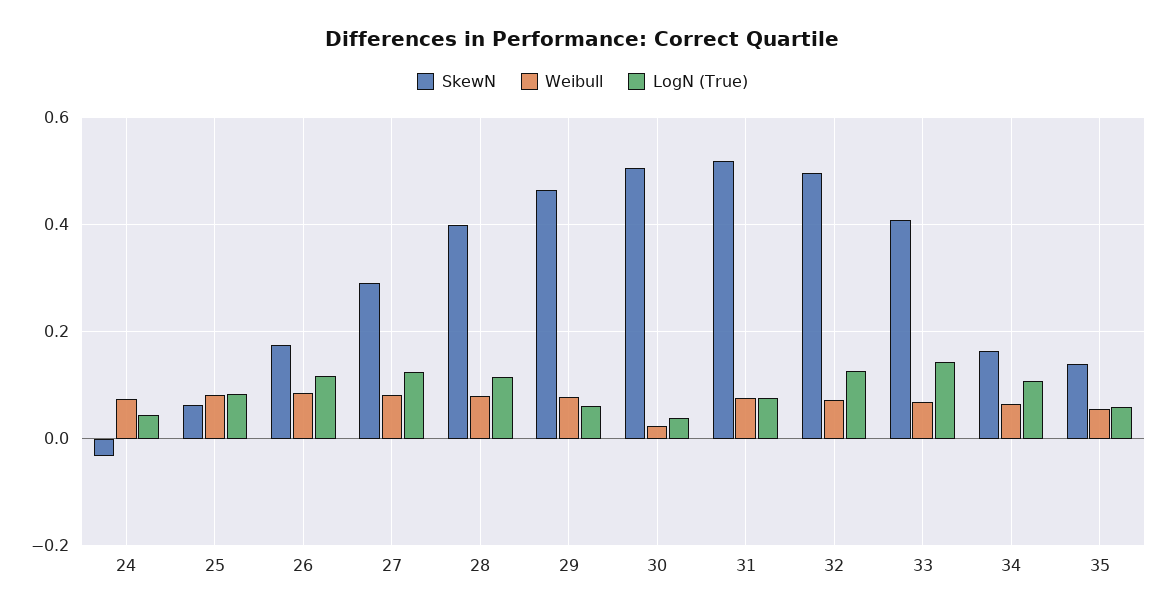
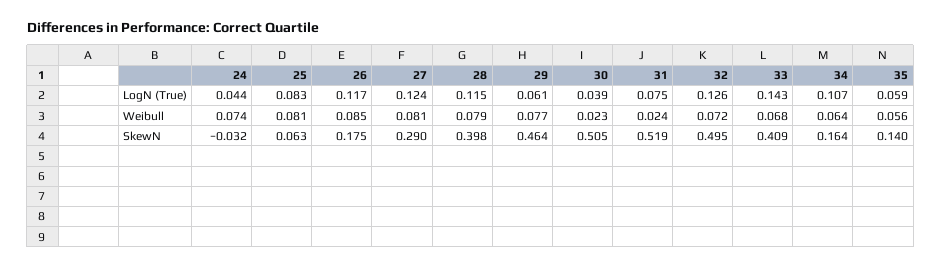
  {
    "SkewN": {
      "24": -0.032,
      "25": 0.063,
      "26": 0.175,
      "27": 0.29,
      "28": 0.398,
      "29": 0.464,
      "30": 0.505,
      "31": 0.519,
      "32": 0.495,
      "33": 0.409,
      "34": 0.164,
      "35": 0.14
    },
    "Weibull": {
      "24": 0.074,
      "25": 0.081,
      "26": 0.085,
      "27": 0.081,
      "28": 0.079,
      "29": 0.077,
      "30": 0.023,
-     "31": 0.08,
+     "31": 0.024,
      "32": 0.072,
      "33": 0.068,
      "34": 0.064,
      "35": 0.056
    },
    "LogN (True)": {
      "24": 0.044,
      "25": 0.083,
      "26": 0.117,
      "27": 0.124,
      "28": 0.115,
      "29": 0.061,
      "30": 0.039,
      "31": 0.075,
      "32": 0.126,
      "33": 0.143,
      "34": 0.107,
      "35": 0.059
    }
  }

